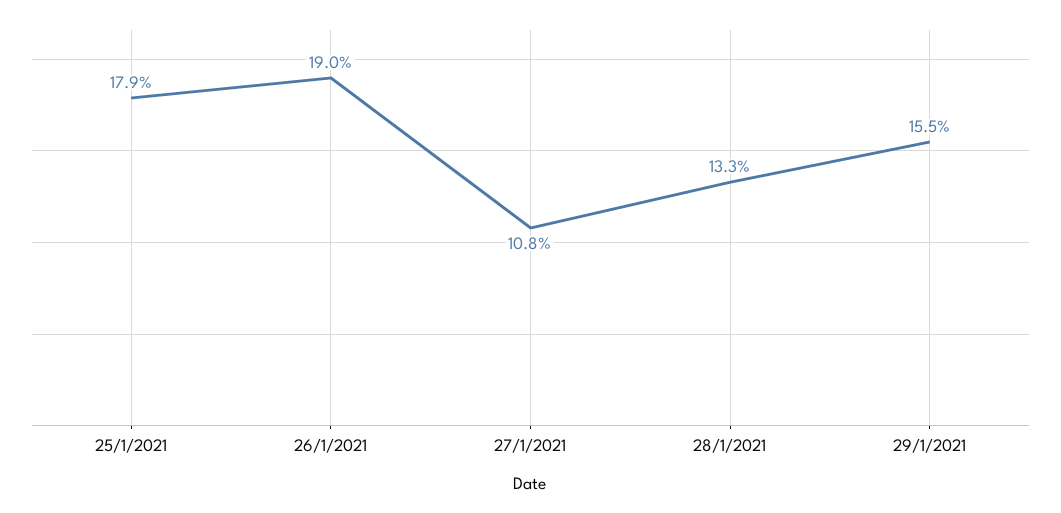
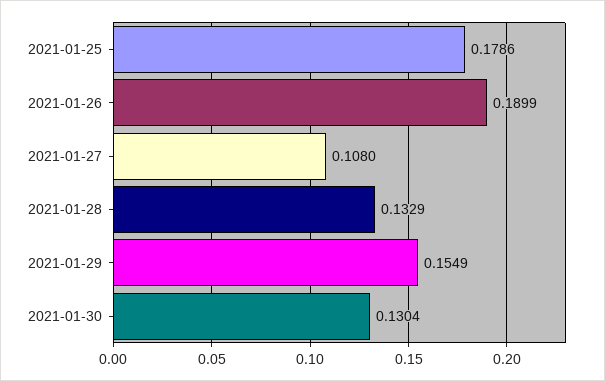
  {
    "25/1/2021": 0.1786,
    "26/1/2021": 0.1899,
    "27/1/2021": 0.108,
    "28/1/2021": 0.1329,
-   "29/1/2021": 0.1549
+   "29/1/2021": 0.1549,
+   "2021-01-30": 0.1304
  }

